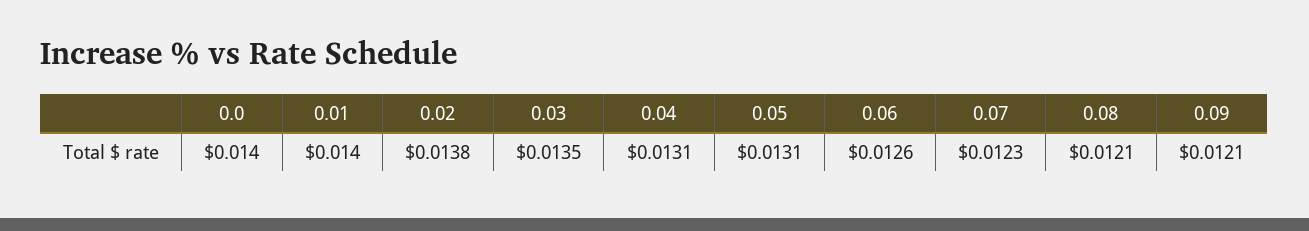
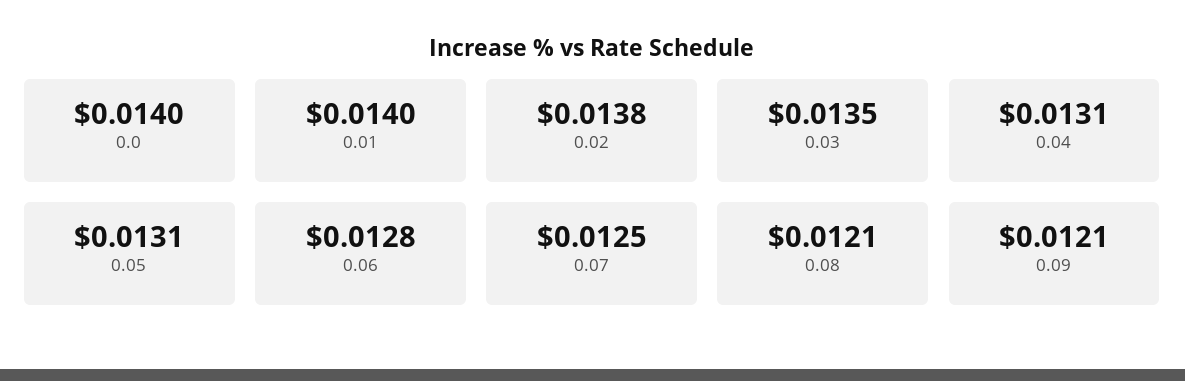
  {
    "0.0": 0.014,
    "0.01": 0.014,
    "0.02": 0.0138,
    "0.03": 0.0135,
    "0.04": 0.0131,
    "0.05": 0.0131,
-   "0.06": 0.0126,
+   "0.06": 0.0128,
-   "0.07": 0.0123,
+   "0.07": 0.0125,
    "0.08": 0.0121,
    "0.09": 0.0121
  }

